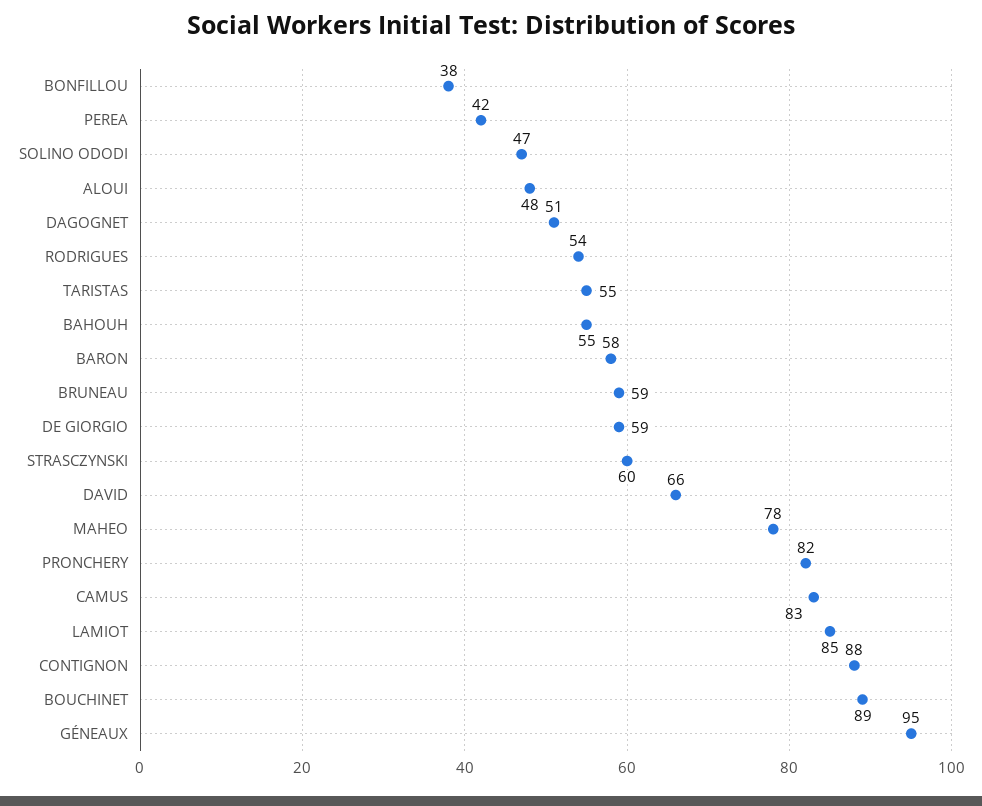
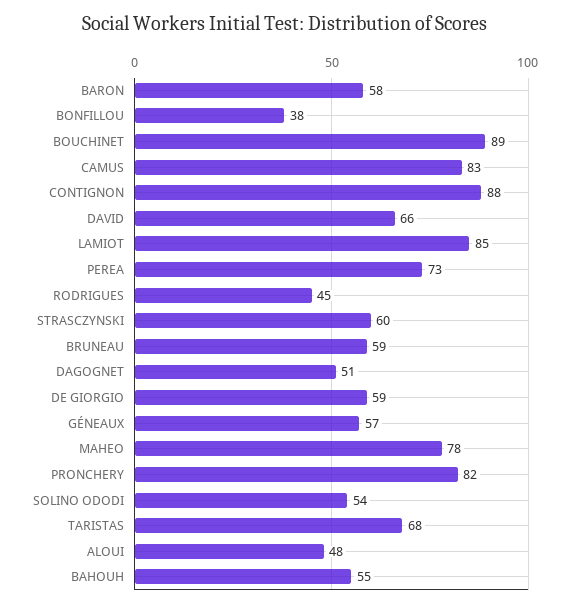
  {
    "BONFILLOU": 38,
-   "PEREA": 42,
+   "PEREA": 73,
-   "SOLINO ODODI": 47,
+   "SOLINO ODODI": 54,
    "ALOUI": 48,
    "DAGOGNET": 51,
-   "RODRIGUES": 54,
+   "RODRIGUES": 45,
-   "TARISTAS": 55,
+   "TARISTAS": 68,
    "BAHOUH": 55,
    "BARON": 58,
    "BRUNEAU": 59,
    "DE GIORGIO": 59,
    "STRASCZYNSKI": 60,
    "DAVID": 66,
    "MAHEO": 78,
    "PRONCHERY": 82,
    "CAMUS": 83,
    "LAMIOT": 85,
    "CONTIGNON": 88,
    "BOUCHINET": 89,
-   "GÉNEAUX": 95
+   "GÉNEAUX": 57
  }

